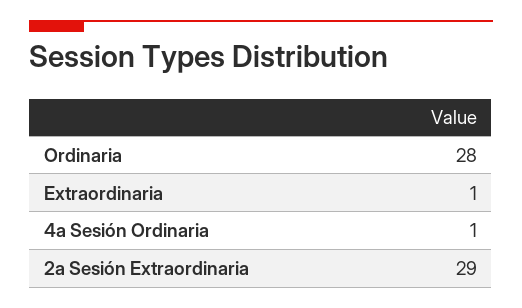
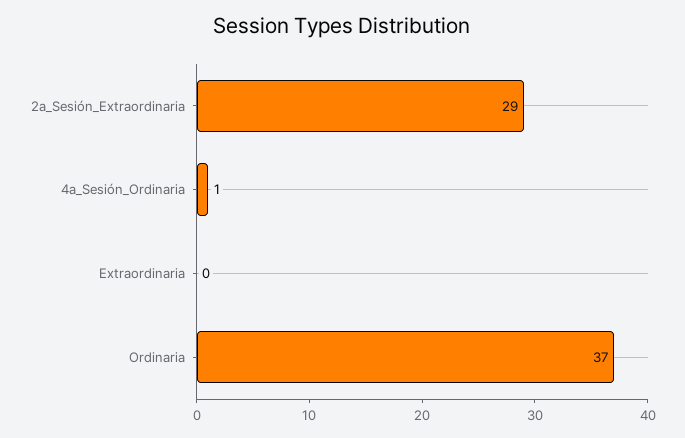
  {
-   "Ordinaria": 28,
+   "Ordinaria": 37,
-   "Extraordinaria": 1,
+   "Extraordinaria": 0,
    "4a Sesión Ordinaria": 1,
    "2a Sesión Extraordinaria": 29
  }

